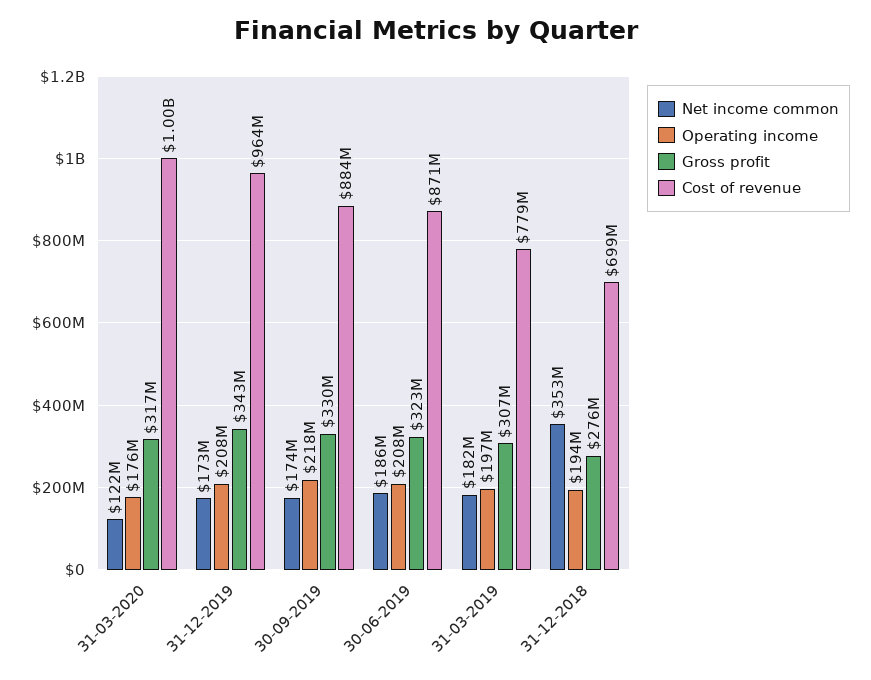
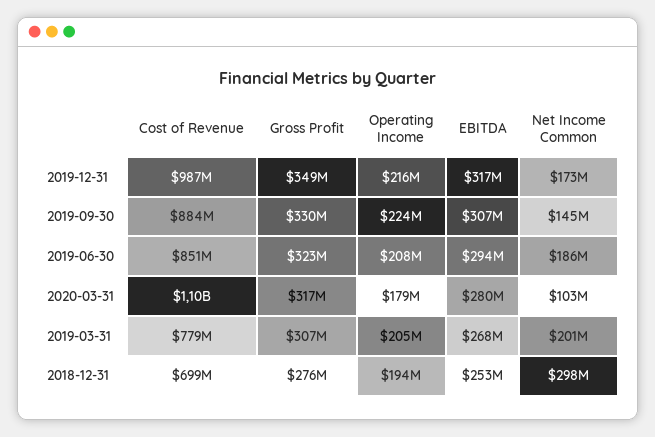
  {
    "Net income common": {
-     "31-03-2020": 122000000,
+     "31-03-2020": 103000000,
      "31-12-2019": 173000000,
-     "30-09-2019": 174000000,
+     "30-09-2019": 145000000,
      "30-06-2019": 186000000,
-     "31-03-2019": 182000000,
+     "31-03-2019": 201000000,
-     "31-12-2018": 353000000
+     "31-12-2018": 298000000
    },
    "Operating income": {
-     "31-03-2020": 176000000,
+     "31-03-2020": 179000000,
-     "31-12-2019": 208000000,
+     "31-12-2019": 216000000,
-     "30-09-2019": 218000000,
+     "30-09-2019": 224000000,
      "30-06-2019": 208000000,
-     "31-03-2019": 197000000,
+     "31-03-2019": 205000000,
      "31-12-2018": 194000000
    },
    "Gross profit": {
      "31-03-2020": 317000000,
-     "31-12-2019": 343000000,
+     "31-12-2019": 349000000,
      "30-09-2019": 330000000,
      "30-06-2019": 323000000,
      "31-03-2019": 307000000,
      "31-12-2018": 276000000
    },
    "Cost of revenue": {
-     "31-03-2020": 1000000000,
+     "31-03-2020": 1100000000,
-     "31-12-2019": 964000000,
+     "31-12-2019": 987000000,
      "30-09-2019": 884000000,
-     "30-06-2019": 871000000,
+     "30-06-2019": 851000000,
      "31-03-2019": 779000000,
      "31-12-2018": 699000000
-   }
+   },
+   "EBITDA": {
+     "31-12-2019": 317000000,
+     "30-09-2019": 307000000,
+     "30-06-2019": 294000000,
+     "31-03-2020": 280000000,
+     "31-03-2019": 268000000,
+     "31-12-2018": 253000000
+   }
  }

